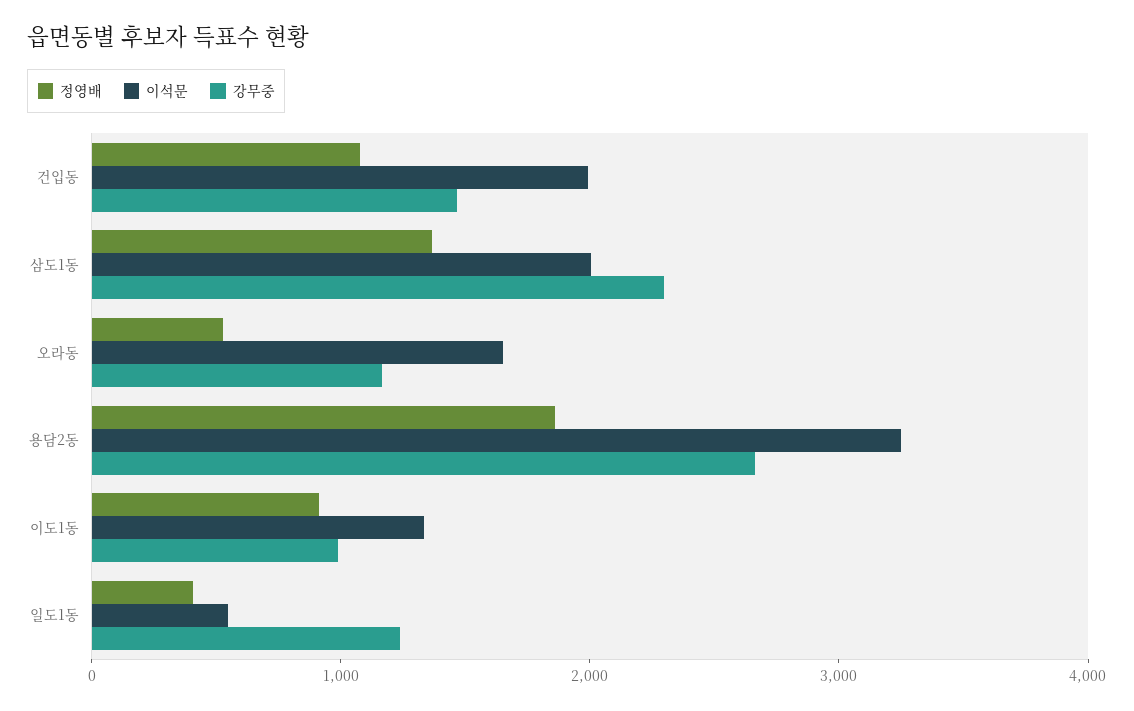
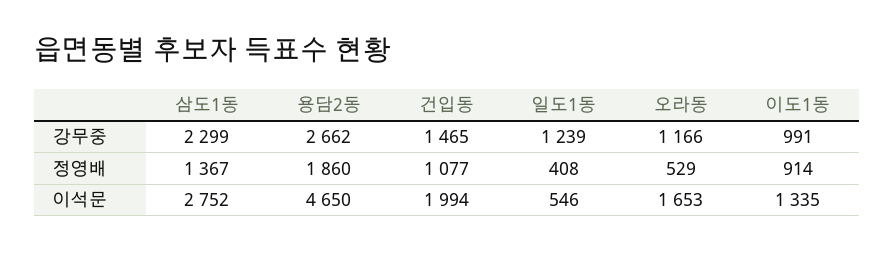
  {
    "정영배": {
      "건입동": 1077,
      "삼도1동": 1367,
      "오라동": 529,
      "용담2동": 1860,
      "이도1동": 914,
      "일도1동": 408
    },
    "이석문": {
      "건입동": 1994,
-     "삼도1동": 2000,
+     "삼도1동": 2752,
      "오라동": 1653,
-     "용담2동": 3200,
+     "용담2동": 4650,
      "이도1동": 1335,
      "일도1동": 546
    },
    "강무중": {
      "건입동": 1465,
      "삼도1동": 2299,
      "오라동": 1166,
      "용담2동": 2662,
      "이도1동": 991,
      "일도1동": 1239
    }
  }

